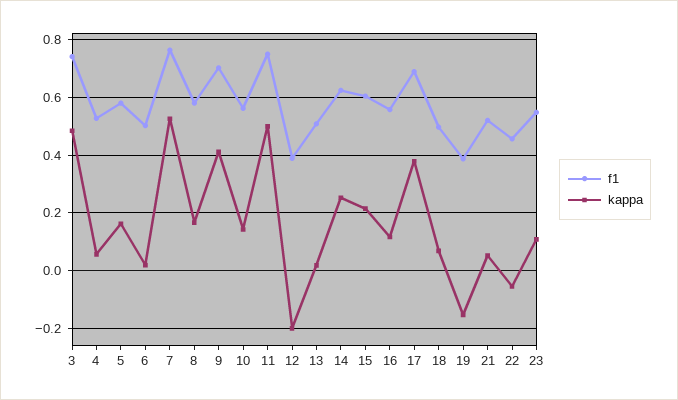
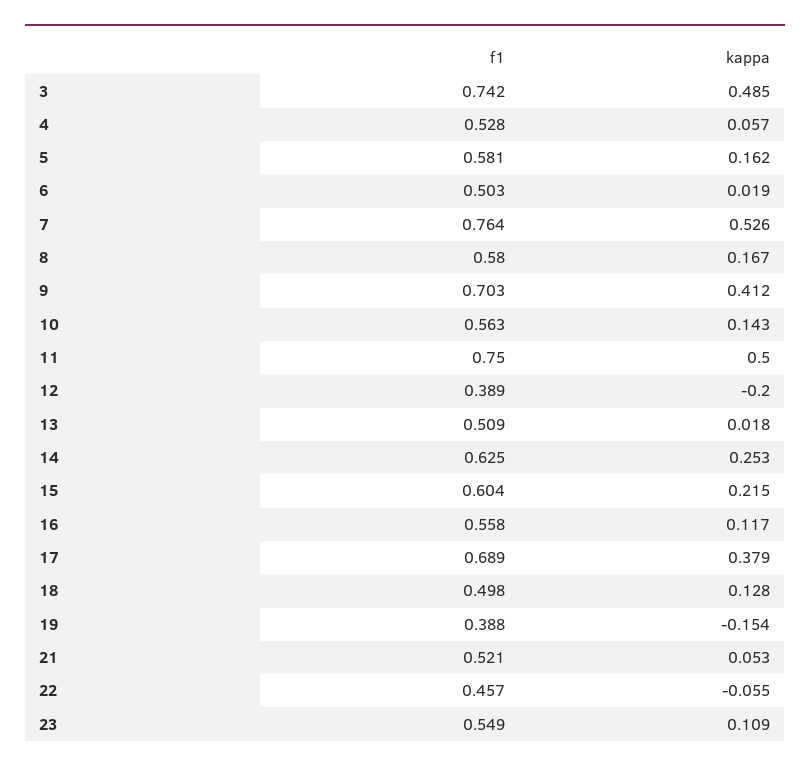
  {
    "f1": {
      "3": 0.742,
      "4": 0.528,
      "5": 0.581,
      "6": 0.503,
      "7": 0.764,
      "8": 0.58,
      "9": 0.703,
      "10": 0.563,
      "11": 0.75,
      "12": 0.389,
      "13": 0.509,
      "14": 0.625,
      "15": 0.604,
      "16": 0.558,
      "17": 0.689,
      "18": 0.498,
      "19": 0.388,
      "21": 0.521,
      "22": 0.457,
      "23": 0.549
    },
    "kappa": {
      "3": 0.485,
      "4": 0.057,
      "5": 0.162,
      "6": 0.019,
      "7": 0.526,
      "8": 0.167,
      "9": 0.412,
      "10": 0.143,
      "11": 0.5,
      "12": -0.2,
      "13": 0.018,
      "14": 0.253,
      "15": 0.215,
      "16": 0.117,
      "17": 0.379,
-     "18": 0.075,
+     "18": 0.128,
      "19": -0.154,
      "21": 0.053,
      "22": -0.055,
      "23": 0.109
    }
  }

